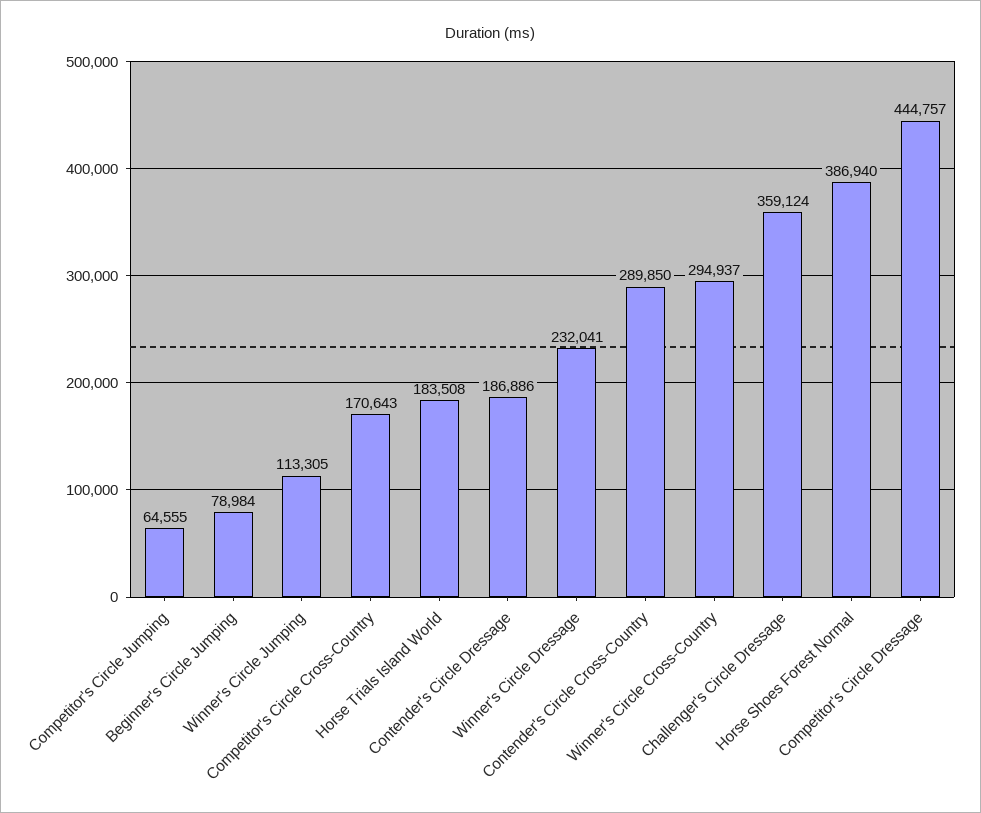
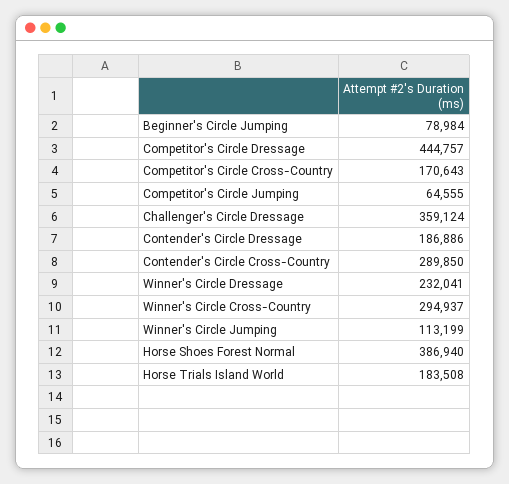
  {
    "Competitor's Circle Jumping": 64555,
    "Beginner's Circle Jumping": 78984,
-   "Winner's Circle Jumping": 113305,
+   "Winner's Circle Jumping": 113199,
    "Competitor's Circle Cross-Country": 170643,
    "Horse Trials Island World": 183508,
    "Contender's Circle Dressage": 186886,
    "Winner's Circle Dressage": 232041,
    "Contender's Circle Cross-Country": 289850,
    "Winner's Circle Cross-Country": 294937,
    "Challenger's Circle Dressage": 359124,
    "Horse Shoes Forest Normal": 386940,
    "Competitor's Circle Dressage": 444757
  }

